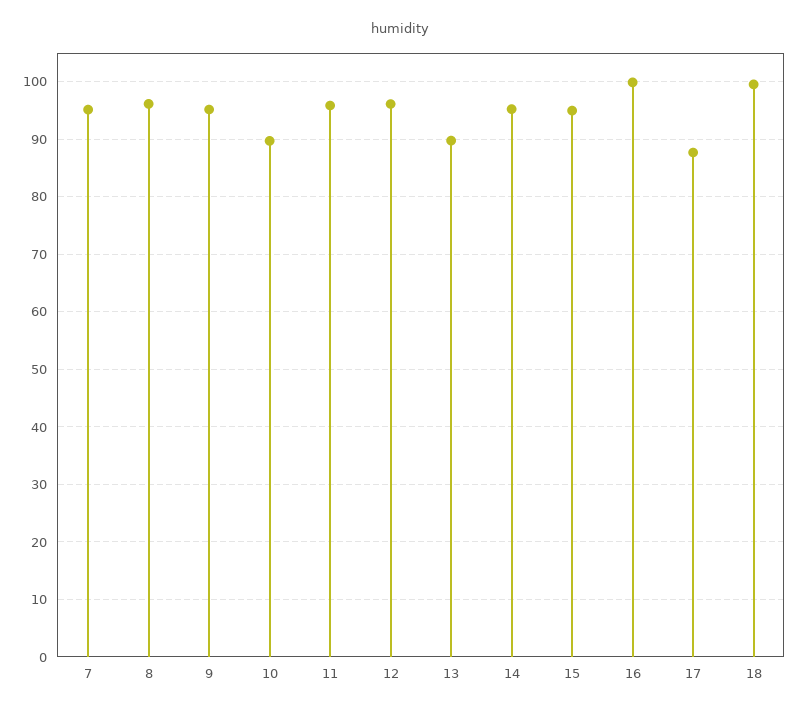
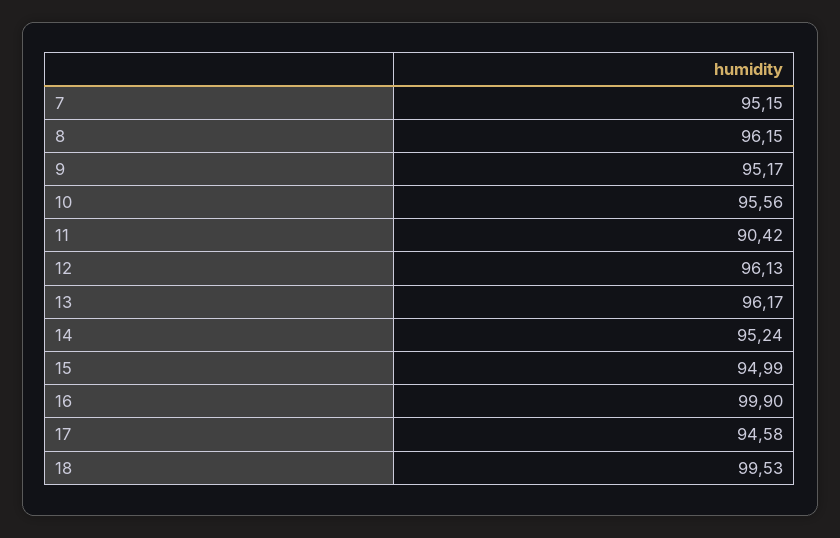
  {
    "7": 95.15,
    "8": 96.15,
    "9": 95.17,
-   "10": 90,
+   "10": 95.56,
-   "11": 96,
+   "11": 90.42,
    "12": 96.13,
-   "13": 90,
+   "13": 96.17,
    "14": 95.24,
    "15": 94.99,
    "16": 99.9,
-   "17": 88,
+   "17": 94.58,
    "18": 99.53
  }

